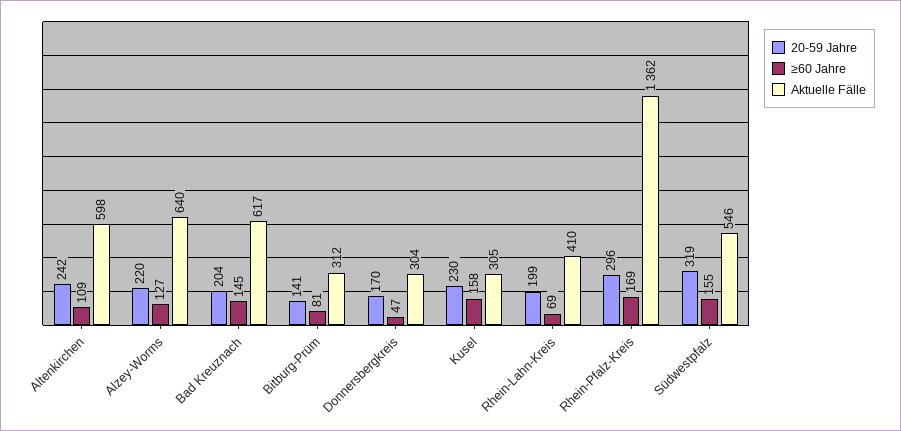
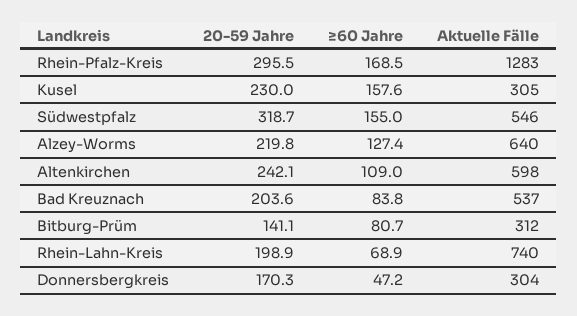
  {
    "20-59 Jahre": {
      "Altenkirchen": 242.1,
      "Alzey-Worms": 219.8,
      "Bad Kreuznach": 203.6,
      "Bitburg-Prüm": 141.1,
      "Donnersbergkreis": 170.3,
      "Kusel": 230,
      "Rhein-Lahn-Kreis": 198.9,
      "Rhein-Pfalz-Kreis": 295.5,
      "Südwestpfalz": 318.7
    },
    "≥60 Jahre": {
      "Altenkirchen": 109,
      "Alzey-Worms": 127.4,
-     "Bad Kreuznach": 145,
+     "Bad Kreuznach": 83.8,
      "Bitburg-Prüm": 80.7,
      "Donnersbergkreis": 47.2,
      "Kusel": 157.6,
      "Rhein-Lahn-Kreis": 68.9,
      "Rhein-Pfalz-Kreis": 168.5,
      "Südwestpfalz": 155
    },
    "Aktuelle Fälle": {
      "Altenkirchen": 598,
      "Alzey-Worms": 640,
-     "Bad Kreuznach": 617,
+     "Bad Kreuznach": 537,
      "Bitburg-Prüm": 312,
      "Donnersbergkreis": 304,
      "Kusel": 305,
-     "Rhein-Lahn-Kreis": 410,
+     "Rhein-Lahn-Kreis": 740,
-     "Rhein-Pfalz-Kreis": 1362,
+     "Rhein-Pfalz-Kreis": 1283,
      "Südwestpfalz": 546
    }
  }

